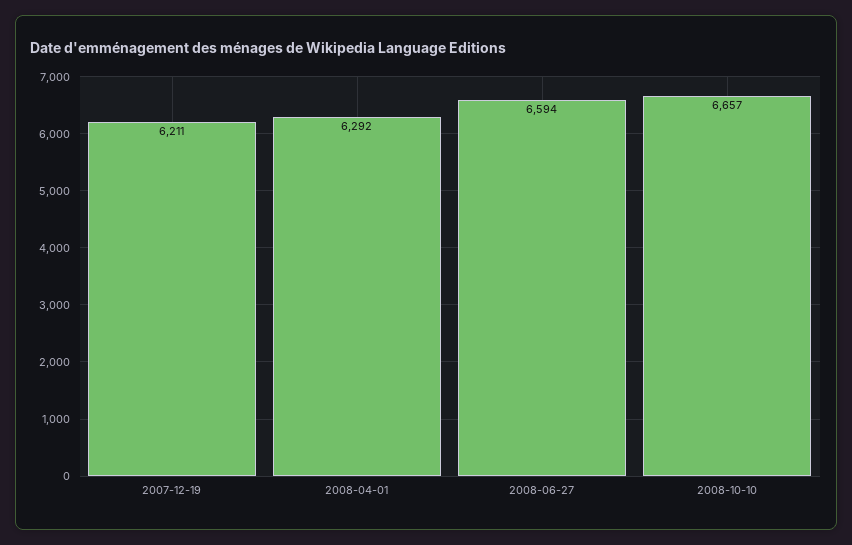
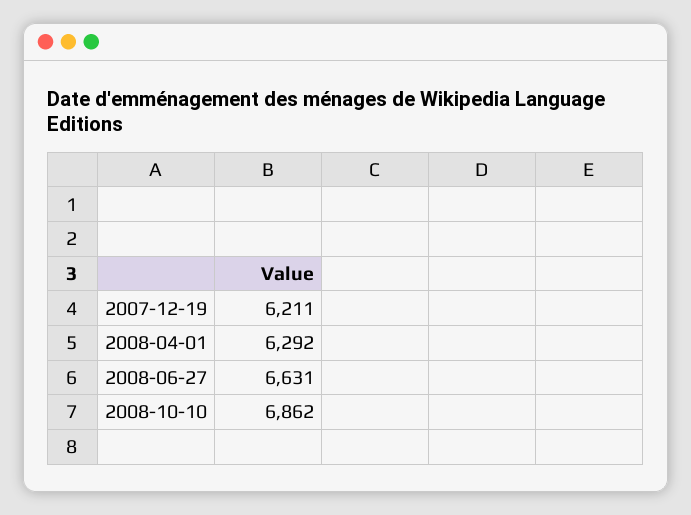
  {
    "2007-12-19": 6211,
    "2008-04-01": 6292,
-   "2008-06-27": 6594,
+   "2008-06-27": 6631,
-   "2008-10-10": 6657
+   "2008-10-10": 6862
  }

